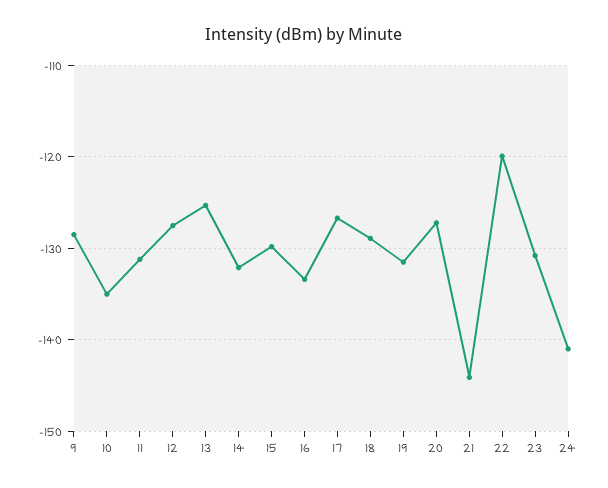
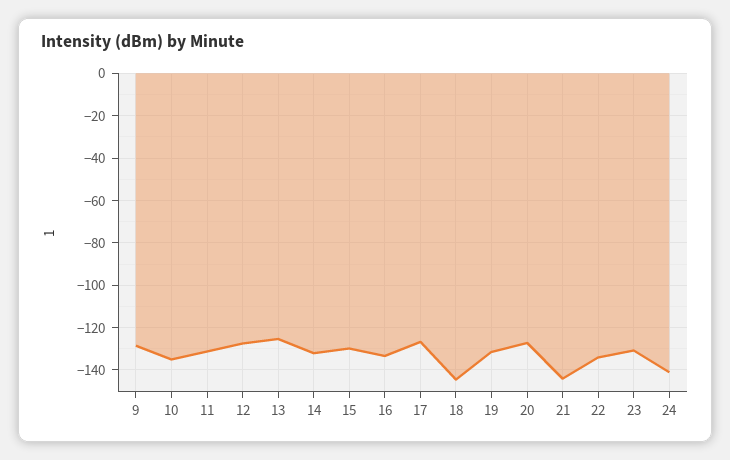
  {
    "9": -129,
    "10": -135,
    "11": -131,
    "12": -128,
    "13": -125,
    "14": -132,
    "15": -130,
    "16": -133,
    "17": -127,
-   "18": -129,
+   "18": -145,
    "19": -132,
    "20": -127,
    "21": -144,
-   "22": -120,
+   "22": -135,
    "23": -131,
    "24": -141
  }

